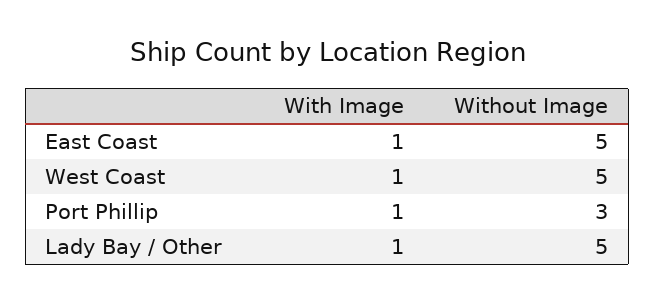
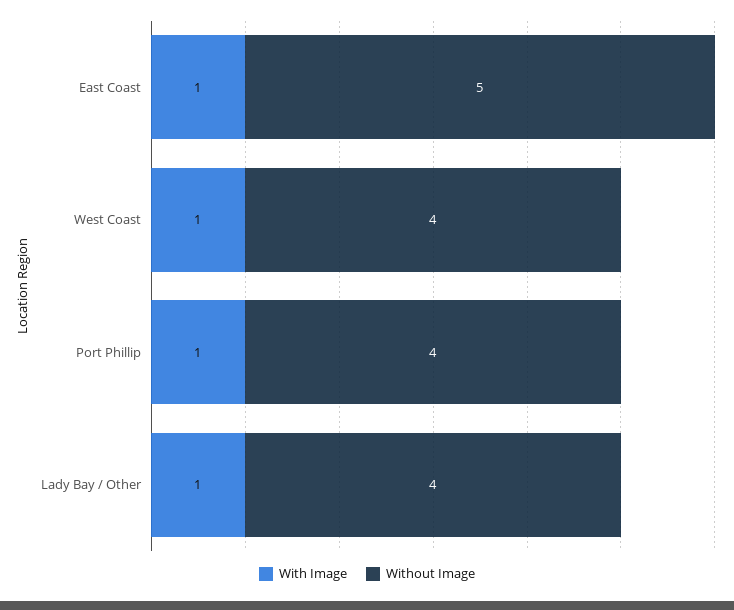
  {
    "With Image": {
      "East Coast": 1,
      "West Coast": 1,
      "Port Phillip": 1,
      "Lady Bay / Other": 1
    },
    "Without Image": {
      "East Coast": 5,
-     "West Coast": 5,
+     "West Coast": 4,
-     "Port Phillip": 3,
+     "Port Phillip": 4,
-     "Lady Bay / Other": 5
+     "Lady Bay / Other": 4
    }
  }

